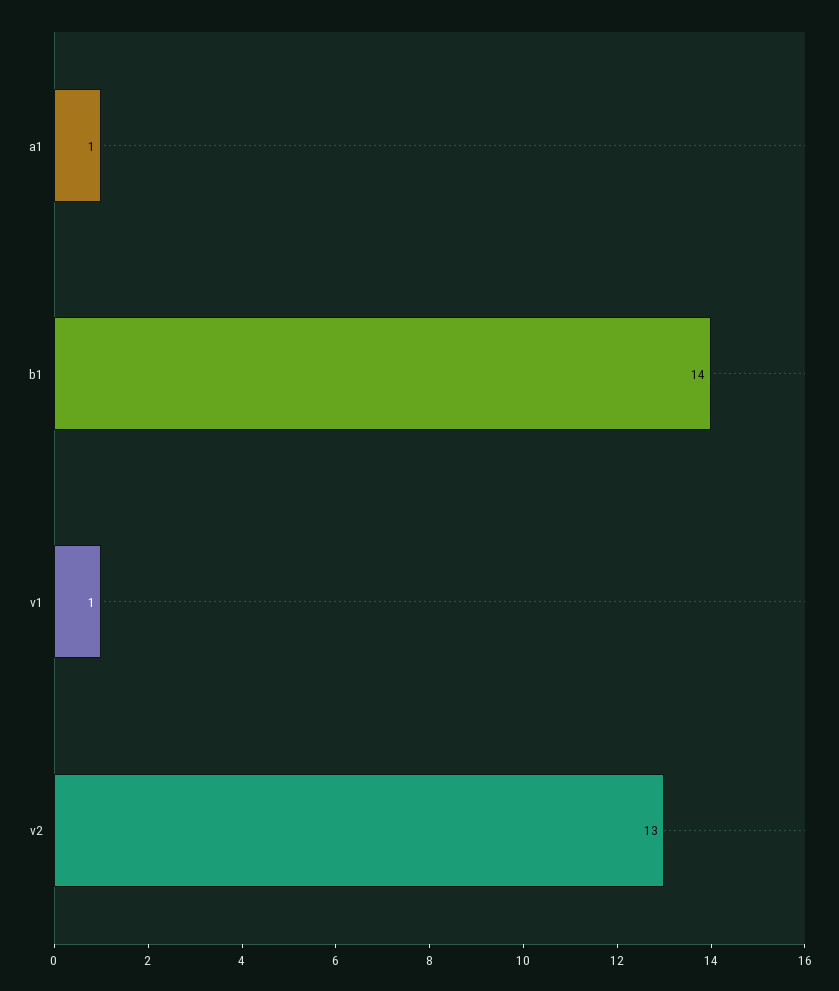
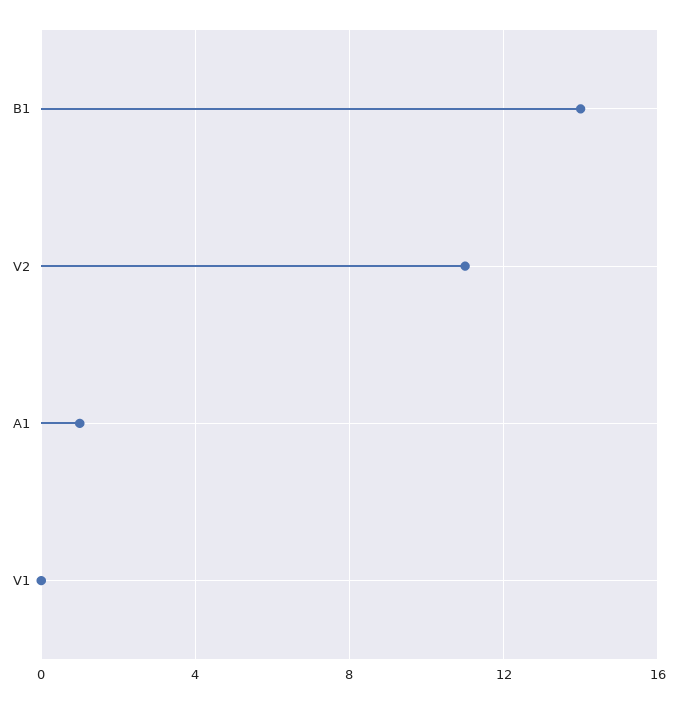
  {
    "a1": 1,
    "b1": 14,
-   "v1": 1,
+   "v1": 0,
-   "v2": 13
+   "v2": 11
  }

